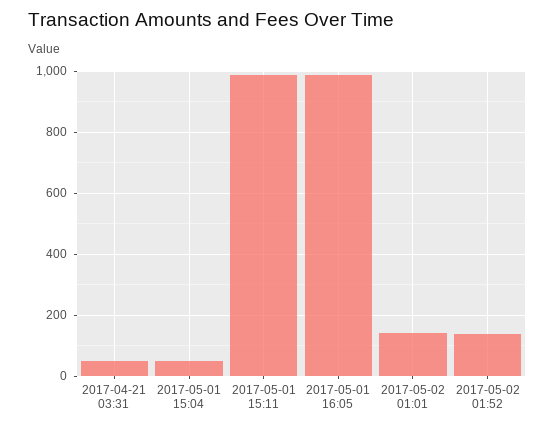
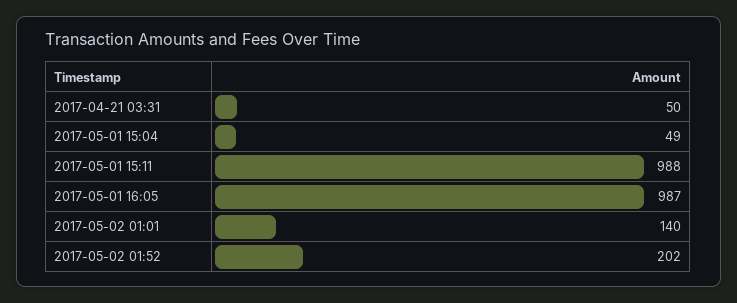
  {
    "2017-04-21 03:31": 50,
    "2017-05-01 15:04": 49,
    "2017-05-01 15:11": 988,
    "2017-05-01 16:05": 987,
    "2017-05-02 01:01": 140,
-   "2017-05-02 01:52": 140
+   "2017-05-02 01:52": 202
  }

